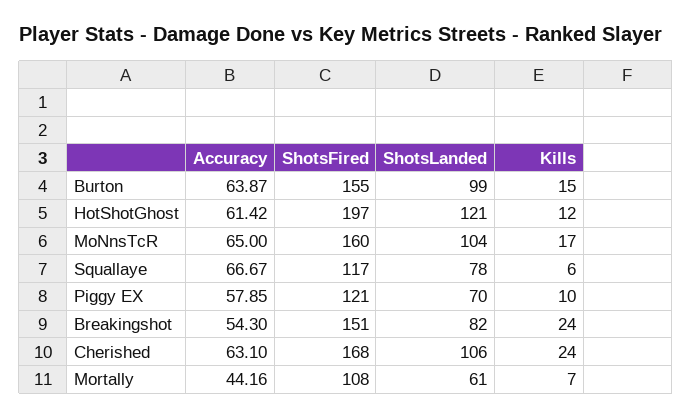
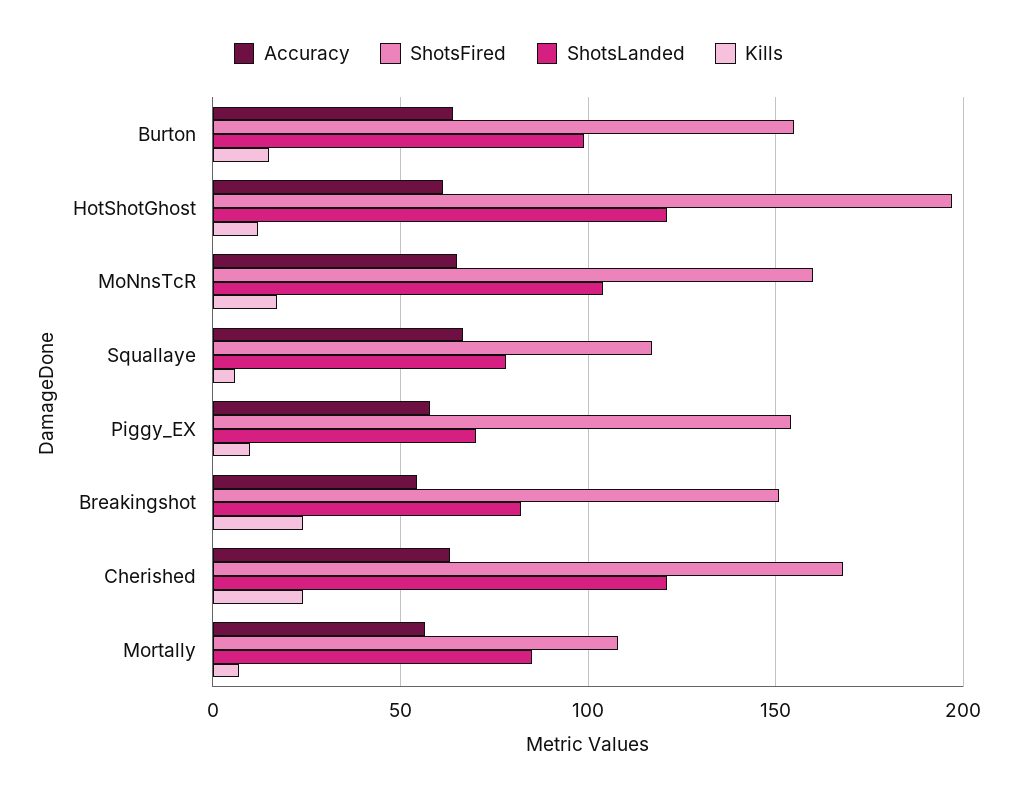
  {
    "Accuracy": {
      "Burton": 63.87,
      "HotShotGhost": 61.42,
      "MoNnsTcR": 65,
      "Squallaye": 66.67,
      "Piggy EX": 57.85,
      "Breakingshot": 54.3,
      "Cherished": 63.1,
-     "Mortally": 44.16
+     "Mortally": 55
    },
    "ShotsFired": {
      "Burton": 155,
      "HotShotGhost": 197,
      "MoNnsTcR": 160,
      "Squallaye": 117,
-     "Piggy EX": 121,
+     "Piggy EX": 155,
      "Breakingshot": 151,
      "Cherished": 168,
      "Mortally": 108
    },
    "ShotsLanded": {
      "Burton": 99,
      "HotShotGhost": 121,
      "MoNnsTcR": 104,
      "Squallaye": 78,
      "Piggy EX": 70,
      "Breakingshot": 82,
-     "Cherished": 106,
+     "Cherished": 120,
-     "Mortally": 61
+     "Mortally": 85
    },
    "Kills": {
      "Burton": 15,
      "HotShotGhost": 12,
      "MoNnsTcR": 17,
      "Squallaye": 6,
      "Piggy EX": 10,
      "Breakingshot": 24,
      "Cherished": 24,
      "Mortally": 7
    }
  }

